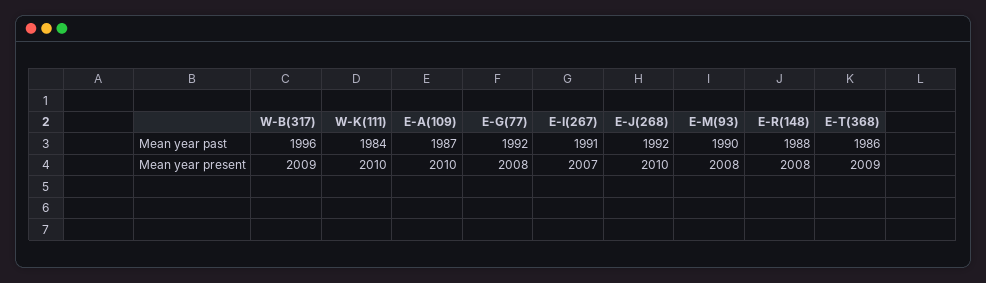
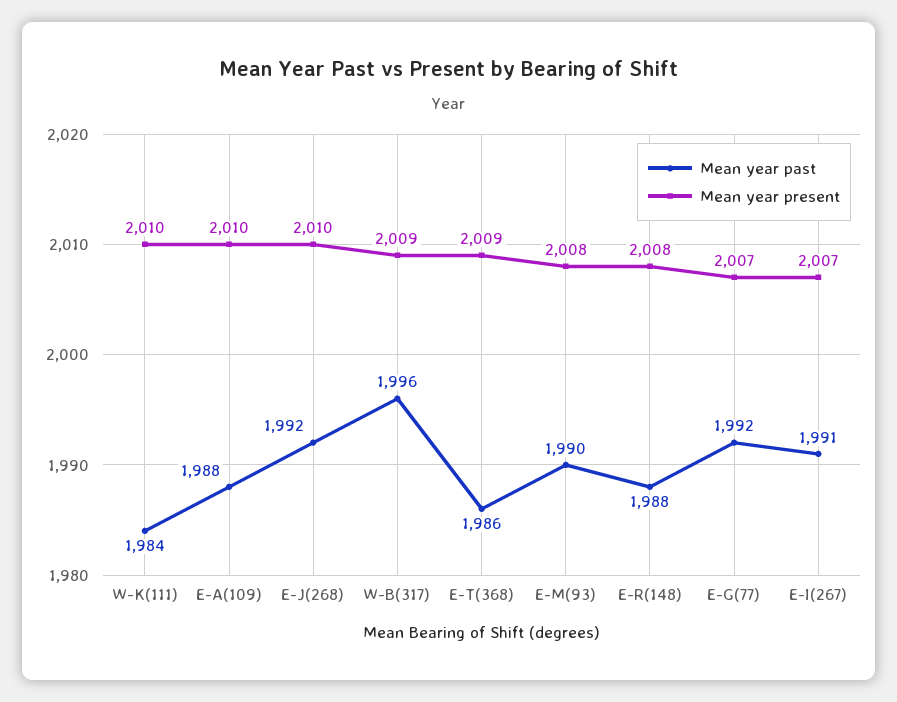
  {
    "Mean year past": {
      "W-B(317)": 1996,
      "W-K(111)": 1984,
-     "E-A(109)": 1987,
+     "E-A(109)": 1988,
      "E-G(77)": 1992,
      "E-I(267)": 1991,
      "E-J(268)": 1992,
      "E-M(93)": 1990,
      "E-R(148)": 1988,
      "E-T(368)": 1986
    },
    "Mean year present": {
      "W-B(317)": 2009,
      "W-K(111)": 2010,
      "E-A(109)": 2010,
-     "E-G(77)": 2008,
+     "E-G(77)": 2007,
      "E-I(267)": 2007,
      "E-J(268)": 2010,
      "E-M(93)": 2008,
      "E-R(148)": 2008,
      "E-T(368)": 2009
    }
  }

